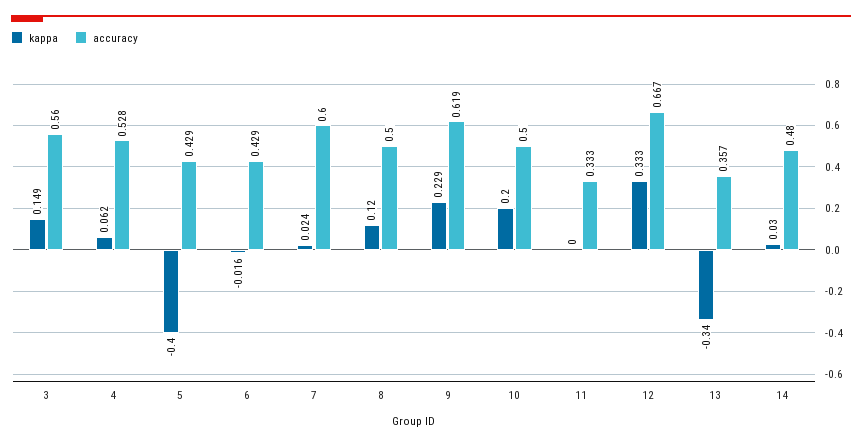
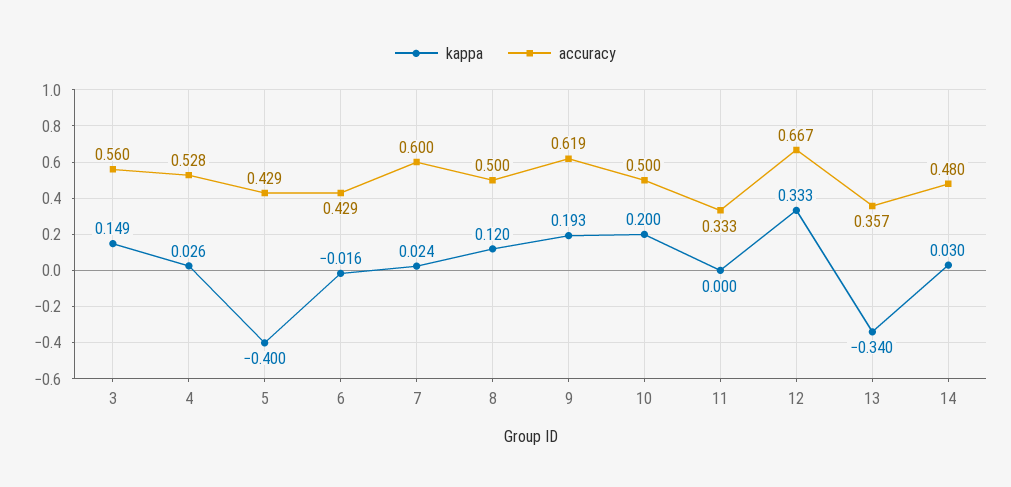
  {
    "kappa": {
      "3": 0.149,
-     "4": 0.062,
+     "4": 0.026,
      "5": -0.4,
      "6": -0.016,
      "7": 0.024,
      "8": 0.12,
-     "9": 0.229,
+     "9": 0.193,
      "10": 0.2,
      "11": 0,
      "12": 0.333,
      "13": -0.34,
      "14": 0.03
    },
    "accuracy": {
      "3": 0.56,
      "4": 0.528,
      "5": 0.429,
      "6": 0.429,
      "7": 0.6,
      "8": 0.5,
      "9": 0.619,
      "10": 0.5,
      "11": 0.333,
      "12": 0.667,
      "13": 0.357,
      "14": 0.48
    }
  }

